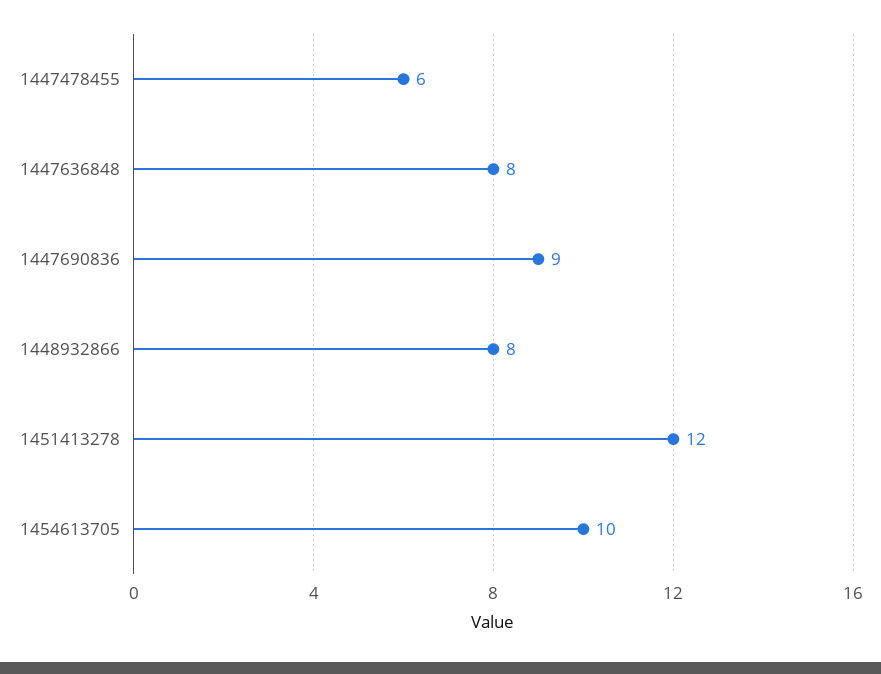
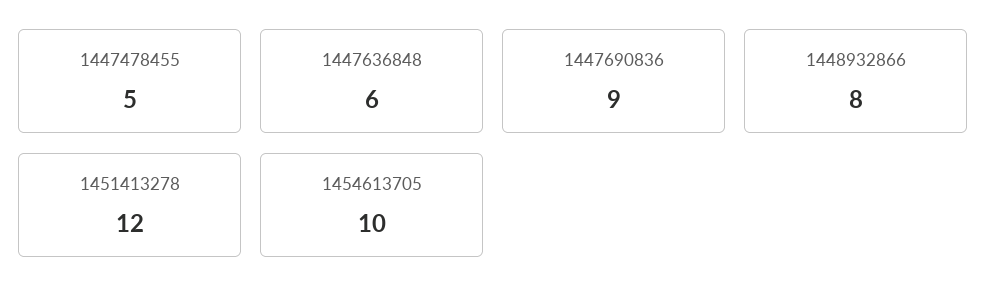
  {
-   "1447478455": 6,
+   "1447478455": 5,
-   "1447636848": 8,
+   "1447636848": 6,
    "1447690836": 9,
    "1448932866": 8,
    "1451413278": 12,
    "1454613705": 10
  }

